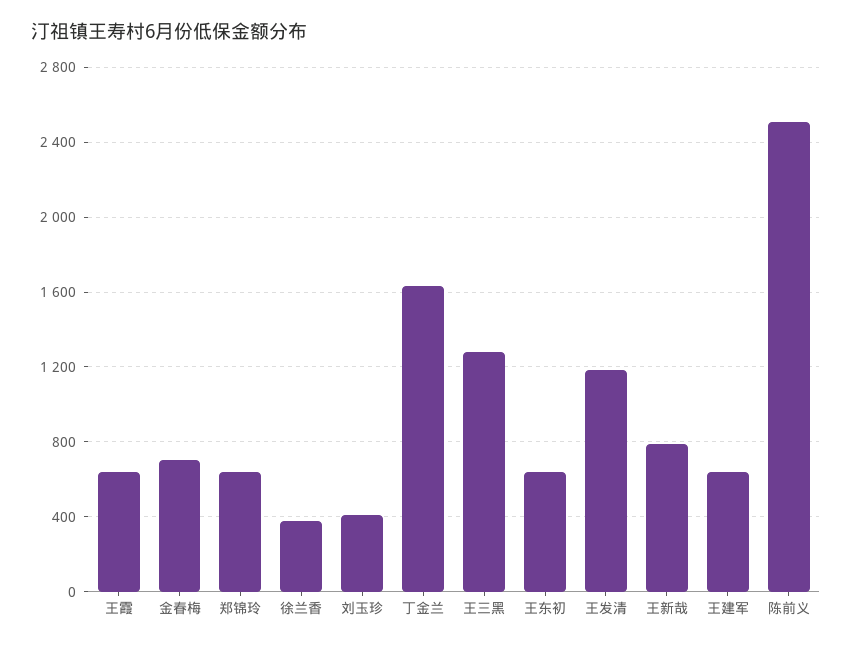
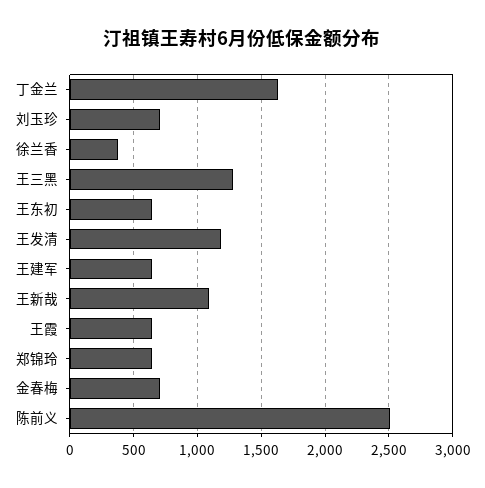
  {
    "王霞": 650,
    "金春梅": 700,
    "郑锦玲": 650,
    "徐兰香": 400,
-   "刘玉珍": 400,
+   "刘玉珍": 700,
    "丁金兰": 1650,
    "王三黑": 1300,
    "王东初": 650,
    "王发清": 1200,
-   "王新哉": 800,
+   "王新哉": 1100,
    "王建军": 650,
    "陈前义": 2500
  }

